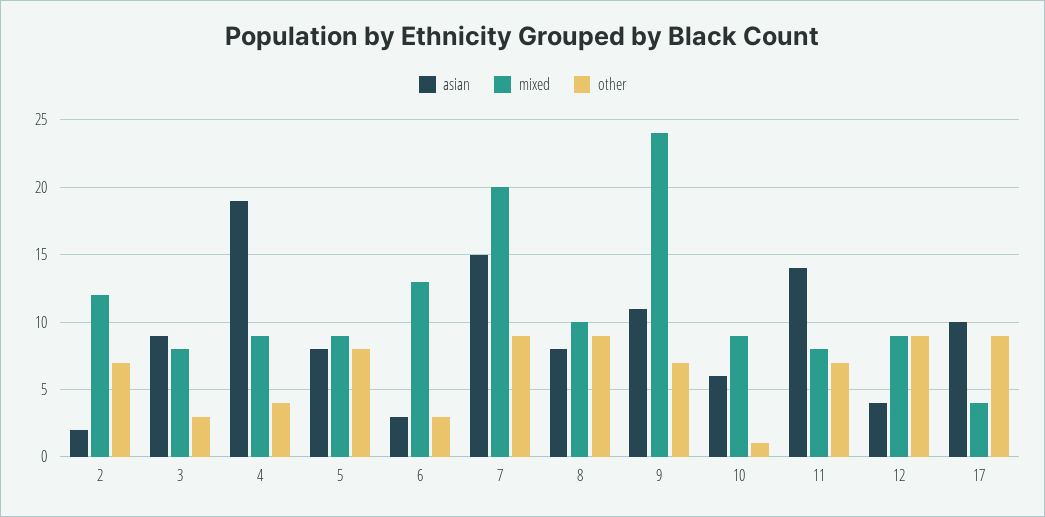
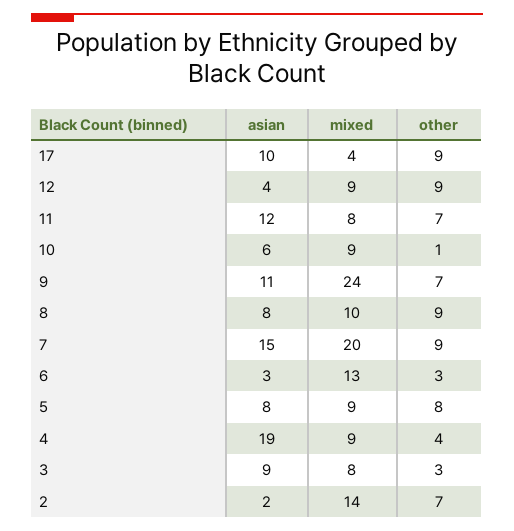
  {
    "asian": {
      "2": 2,
      "3": 9,
      "4": 19,
      "5": 8,
      "6": 3,
      "7": 15,
      "8": 8,
      "9": 11,
      "10": 6,
-     "11": 14,
+     "11": 12,
      "12": 4,
      "17": 10
    },
    "mixed": {
-     "2": 12,
+     "2": 14,
      "3": 8,
      "4": 9,
      "5": 9,
      "6": 13,
      "7": 20,
      "8": 10,
      "9": 24,
      "10": 9,
      "11": 8,
      "12": 9,
      "17": 4
    },
    "other": {
      "2": 7,
      "3": 3,
      "4": 4,
      "5": 8,
      "6": 3,
      "7": 9,
      "8": 9,
      "9": 7,
      "10": 1,
      "11": 7,
      "12": 9,
      "17": 9
    }
  }

